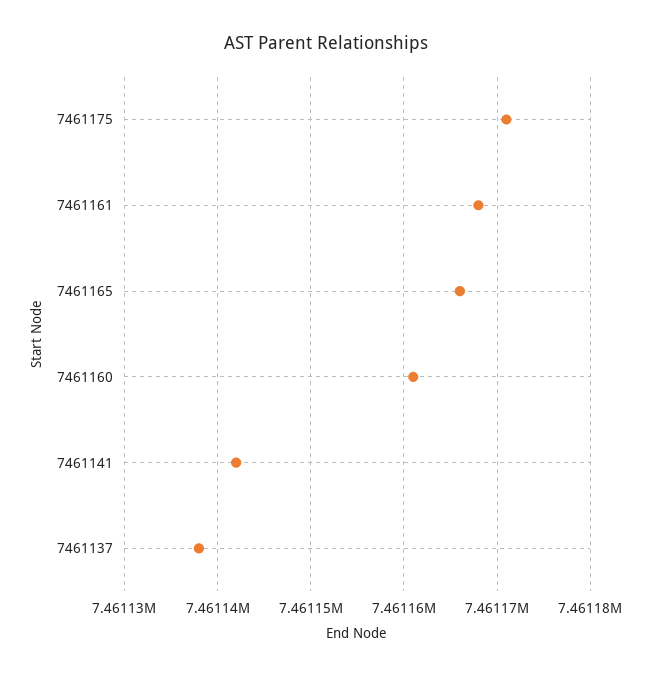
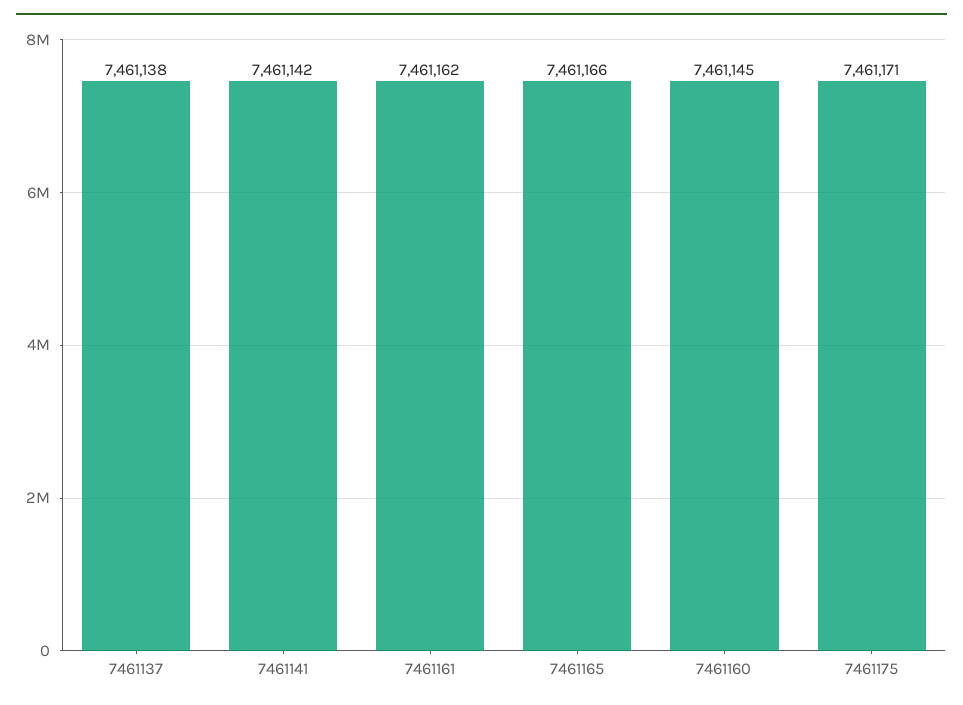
  {
    "7461175": 7461171,
-   "7461161": 7461168,
+   "7461161": 7461162,
    "7461165": 7461166,
-   "7461160": 7461161,
+   "7461160": 7461145,
    "7461141": 7461142,
    "7461137": 7461138
  }

